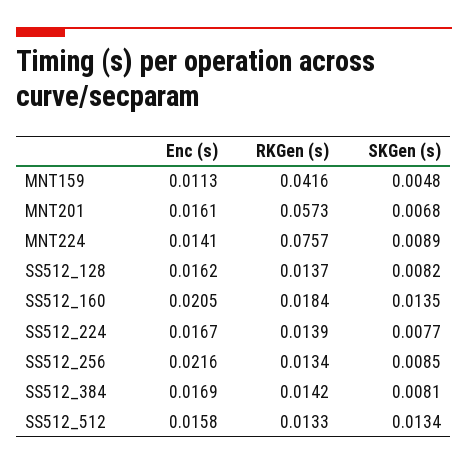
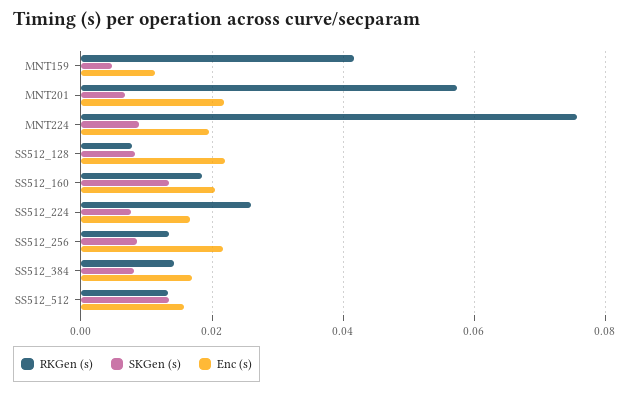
  {
    "Enc (s)": {
      "MNT159": 0.0113,
-     "MNT201": 0.0161,
+     "MNT201": 0.022,
-     "MNT224": 0.0141,
+     "MNT224": 0.02,
-     "SS512_128": 0.0162,
+     "SS512_128": 0.022,
      "SS512_160": 0.0205,
      "SS512_224": 0.0167,
      "SS512_256": 0.0216,
      "SS512_384": 0.0169,
      "SS512_512": 0.0158
    },
    "RKGen (s)": {
      "MNT159": 0.0416,
      "MNT201": 0.0573,
      "MNT224": 0.0757,
-     "SS512_128": 0.0137,
+     "SS512_128": 0.008,
      "SS512_160": 0.0184,
-     "SS512_224": 0.0139,
+     "SS512_224": 0.026,
      "SS512_256": 0.0134,
      "SS512_384": 0.0142,
      "SS512_512": 0.0133
    },
    "SKGen (s)": {
      "MNT159": 0.0048,
      "MNT201": 0.0068,
      "MNT224": 0.0089,
      "SS512_128": 0.0082,
      "SS512_160": 0.0135,
      "SS512_224": 0.0077,
      "SS512_256": 0.0085,
      "SS512_384": 0.0081,
      "SS512_512": 0.0134
    }
  }

